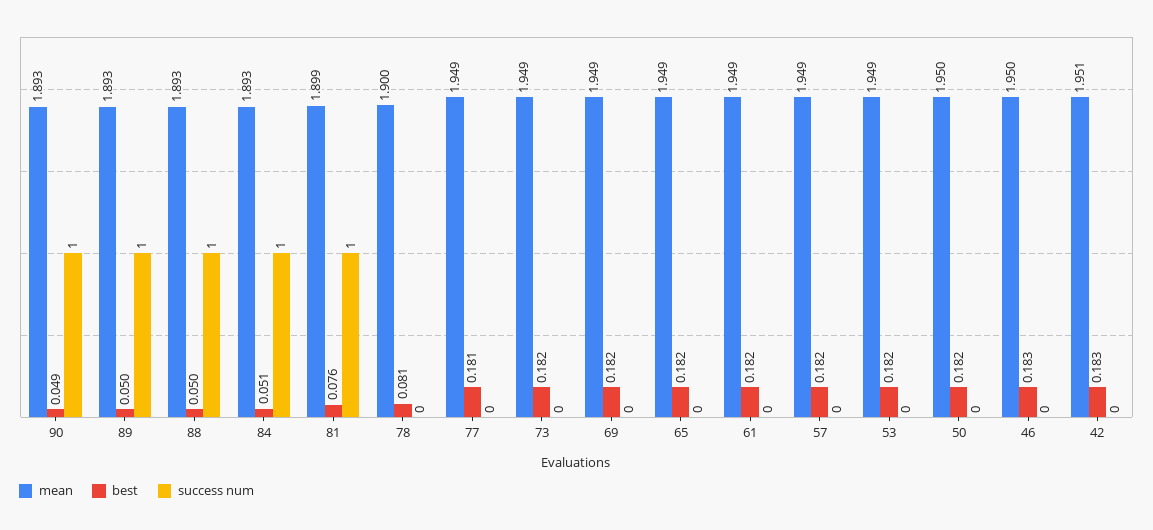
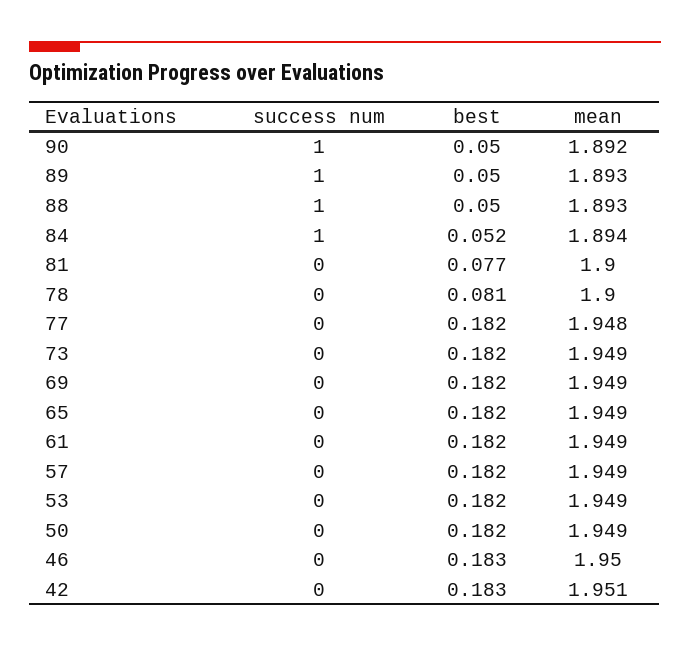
  {
    "mean": {
-     "90": 1.893,
+     "90": 1.892,
      "89": 1.893,
      "88": 1.893,
-     "84": 1.893,
+     "84": 1.894,
-     "81": 1.899,
+     "81": 1.9,
      "78": 1.9,
-     "77": 1.949,
+     "77": 1.948,
      "73": 1.949,
      "69": 1.949,
      "65": 1.949,
      "61": 1.949,
      "57": 1.949,
      "53": 1.949,
-     "50": 1.95,
+     "50": 1.949,
      "46": 1.95,
      "42": 1.951
    },
    "best": {
-     "90": 0.049,
+     "90": 0.05,
      "89": 0.05,
      "88": 0.05,
-     "84": 0.051,
+     "84": 0.052,
-     "81": 0.076,
+     "81": 0.077,
      "78": 0.081,
-     "77": 0.181,
+     "77": 0.182,
      "73": 0.182,
      "69": 0.182,
      "65": 0.182,
      "61": 0.182,
      "57": 0.182,
      "53": 0.182,
      "50": 0.182,
      "46": 0.183,
      "42": 0.183
    },
    "success num": {
      "90": 1,
      "89": 1,
      "88": 1,
      "84": 1,
-     "81": 1,
+     "81": 0,
      "78": 0,
      "77": 0,
      "73": 0,
      "69": 0,
      "65": 0,
      "61": 0,
      "57": 0,
      "53": 0,
      "50": 0,
      "46": 0,
      "42": 0
    }
  }

